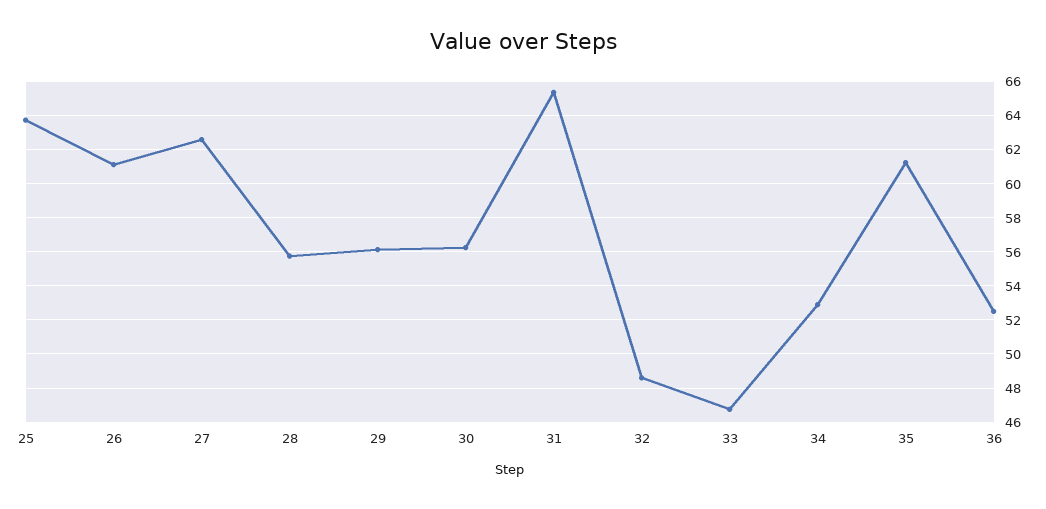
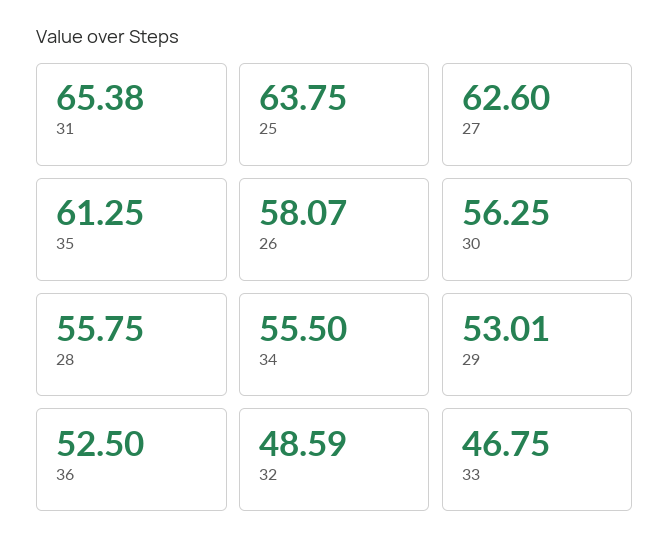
  {
    "25": 63.75,
-   "26": 61,
+   "26": 58.07,
    "27": 62.6,
    "28": 55.75,
-   "29": 56,
+   "29": 53.01,
    "30": 56.25,
    "31": 65.38,
    "32": 48.59,
    "33": 46.75,
-   "34": 53,
+   "34": 55.5,
    "35": 61.25,
    "36": 52.5
  }

